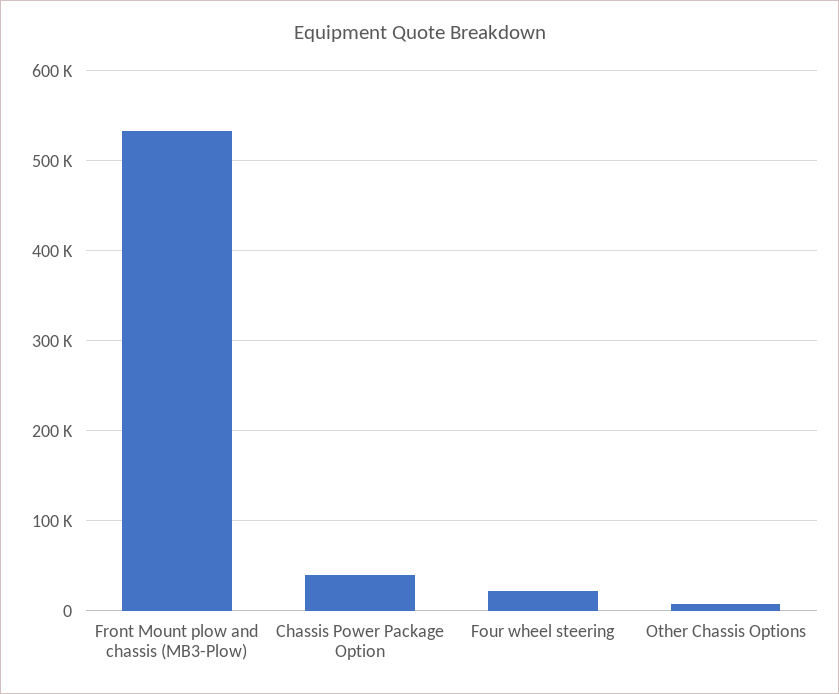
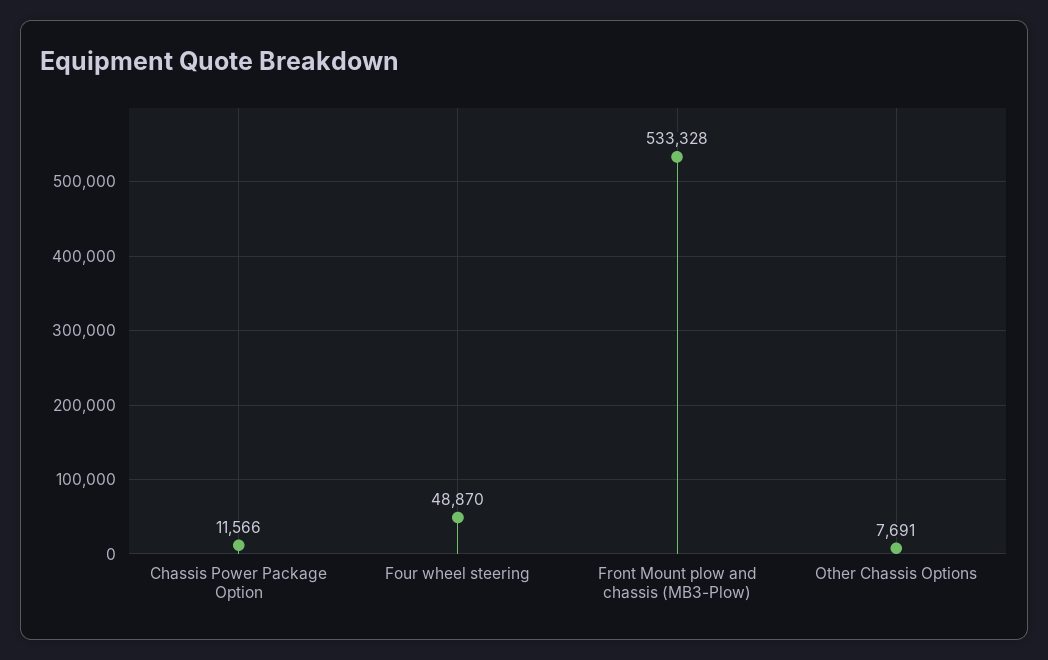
  {
    "Front Mount plow and chassis (MB3-Plow)": 533328,
-   "Chassis Power Package Option": 40000,
+   "Chassis Power Package Option": 11566,
-   "Four wheel steering": 20000,
+   "Four wheel steering": 48870,
    "Other Chassis Options": 7691
  }

